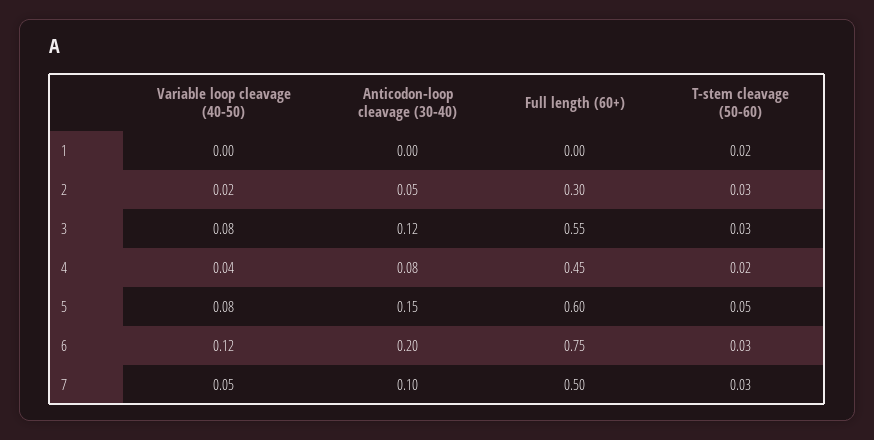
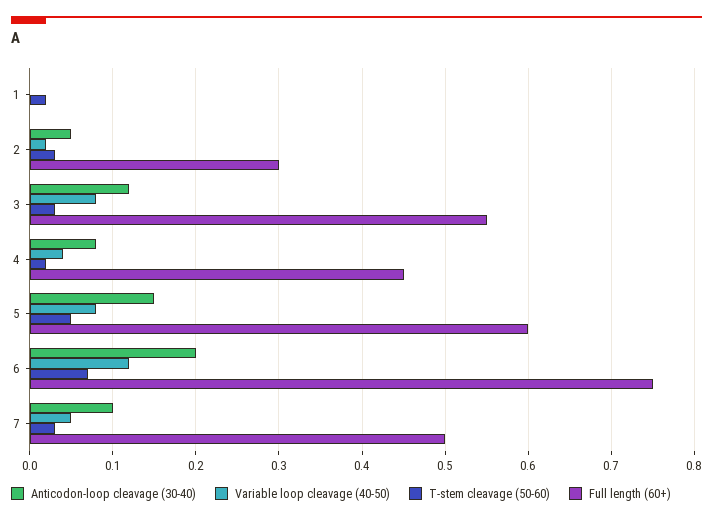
  {
    "Variable loop cleavage (40-50)": {
      "1": 0,
      "2": 0.02,
      "3": 0.08,
      "4": 0.04,
      "5": 0.08,
      "6": 0.12,
      "7": 0.05
    },
    "Anticodon-loop cleavage (30-40)": {
      "1": 0,
      "2": 0.05,
      "3": 0.12,
      "4": 0.08,
      "5": 0.15,
      "6": 0.2,
      "7": 0.1
    },
    "Full length (60+)": {
      "1": 0,
      "2": 0.3,
      "3": 0.55,
      "4": 0.45,
      "5": 0.6,
      "6": 0.75,
      "7": 0.5
    },
    "T-stem cleavage (50-60)": {
      "1": 0.02,
      "2": 0.03,
      "3": 0.03,
      "4": 0.02,
      "5": 0.05,
-     "6": 0.03,
+     "6": 0.07,
      "7": 0.03
    }
  }

